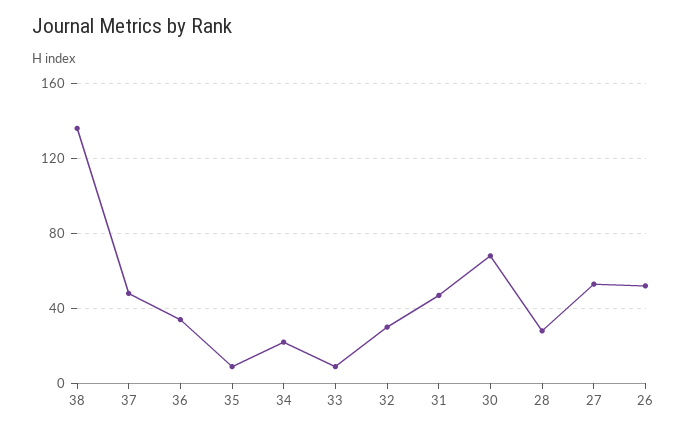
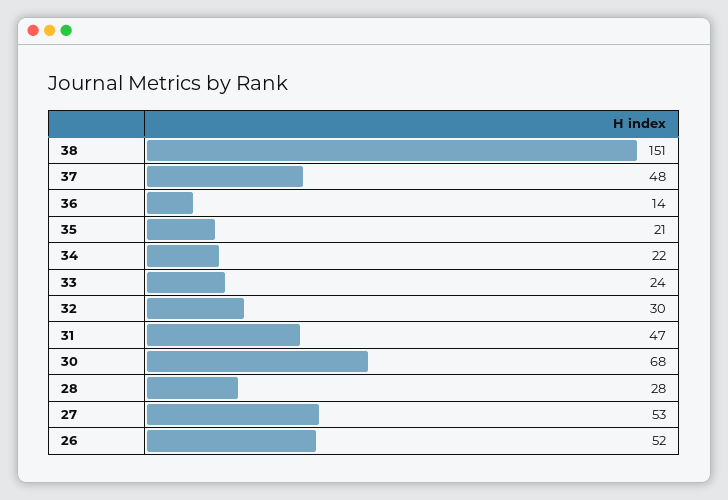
  {
-   "38": 135,
+   "38": 151,
    "37": 48,
-   "36": 35,
+   "36": 14,
-   "35": 10,
+   "35": 21,
    "34": 22,
-   "33": 10,
+   "33": 24,
    "32": 30,
    "31": 47,
    "30": 68,
    "28": 28,
    "27": 53,
    "26": 52
  }

